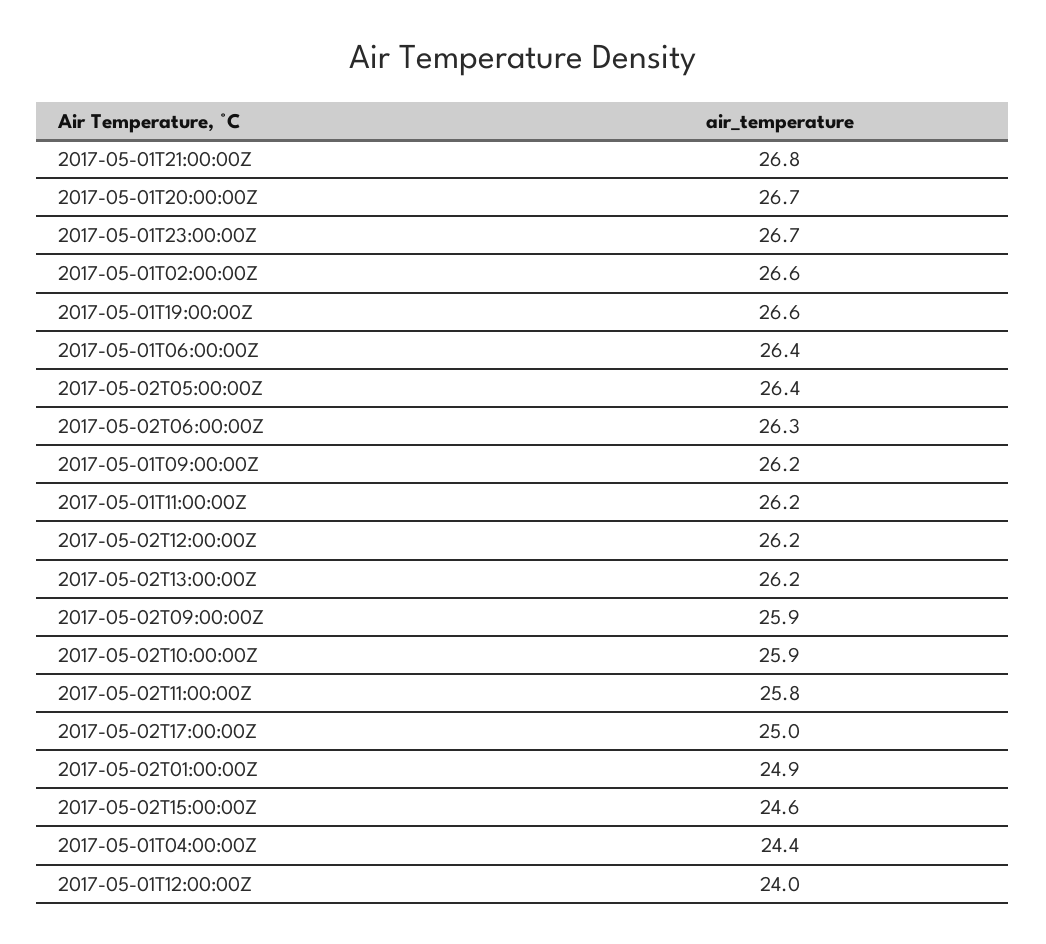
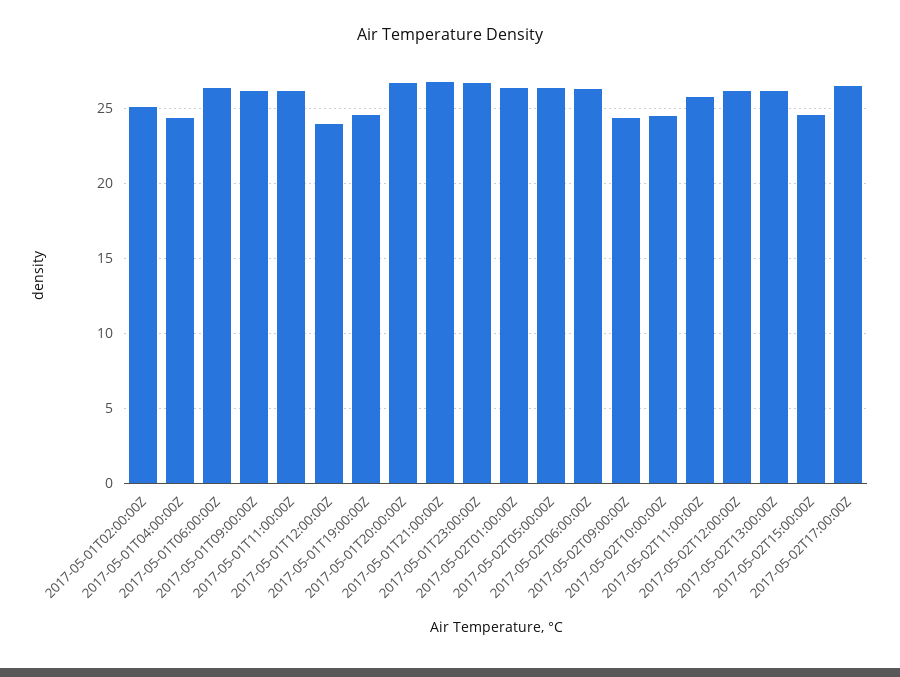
  {
    "2017-05-01T21:00:00Z": 26.8,
    "2017-05-01T20:00:00Z": 26.7,
    "2017-05-01T23:00:00Z": 26.7,
-   "2017-05-01T02:00:00Z": 26.6,
+   "2017-05-01T02:00:00Z": 25,
-   "2017-05-01T19:00:00Z": 26.6,
+   "2017-05-01T19:00:00Z": 24.5,
    "2017-05-01T06:00:00Z": 26.4,
    "2017-05-02T05:00:00Z": 26.4,
    "2017-05-02T06:00:00Z": 26.3,
    "2017-05-01T09:00:00Z": 26.2,
    "2017-05-01T11:00:00Z": 26.2,
    "2017-05-02T12:00:00Z": 26.2,
    "2017-05-02T13:00:00Z": 26.2,
-   "2017-05-02T09:00:00Z": 25.9,
+   "2017-05-02T09:00:00Z": 24.5,
-   "2017-05-02T10:00:00Z": 25.9,
+   "2017-05-02T10:00:00Z": 24.5,
    "2017-05-02T11:00:00Z": 25.8,
-   "2017-05-02T17:00:00Z": 25,
+   "2017-05-02T17:00:00Z": 26.5,
-   "2017-05-02T01:00:00Z": 24.9,
+   "2017-05-02T01:00:00Z": 26.5,
    "2017-05-02T15:00:00Z": 24.6,
    "2017-05-01T04:00:00Z": 24.4,
    "2017-05-01T12:00:00Z": 24
  }

